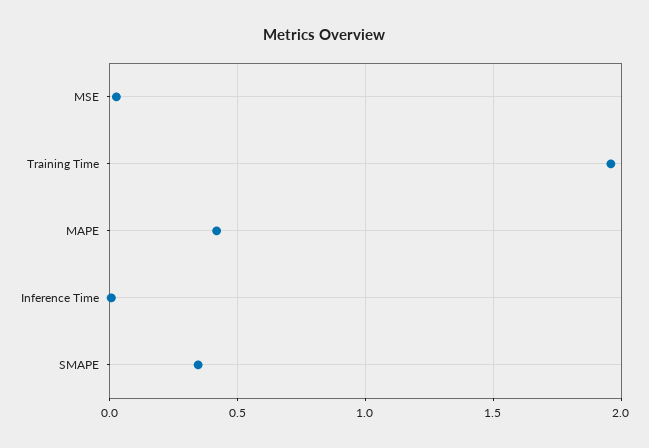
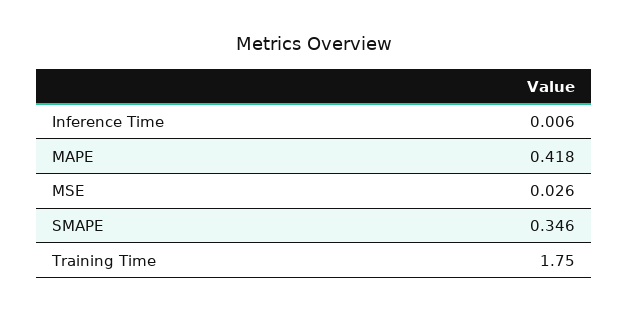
  {
    "MSE": 0.026,
-   "Training Time": 1.95,
+   "Training Time": 1.75,
    "MAPE": 0.418,
    "Inference Time": 0.006,
    "SMAPE": 0.346
  }

